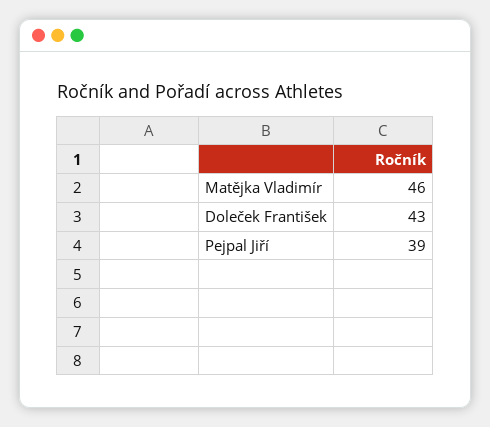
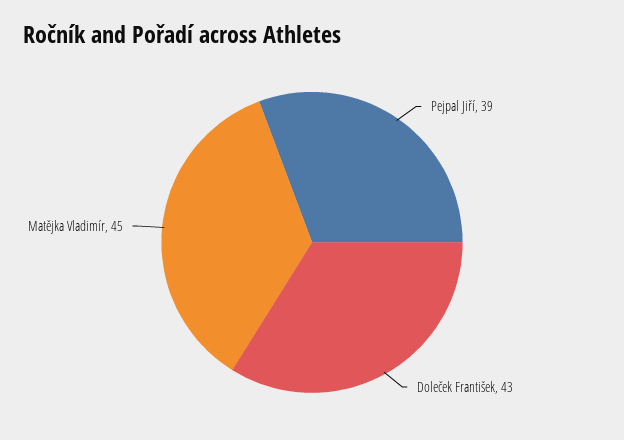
  {
-   "Matějka Vladimír": 46,
+   "Matějka Vladimír": 45,
    "Doleček František": 43,
    "Pejpal Jiří": 39
  }

